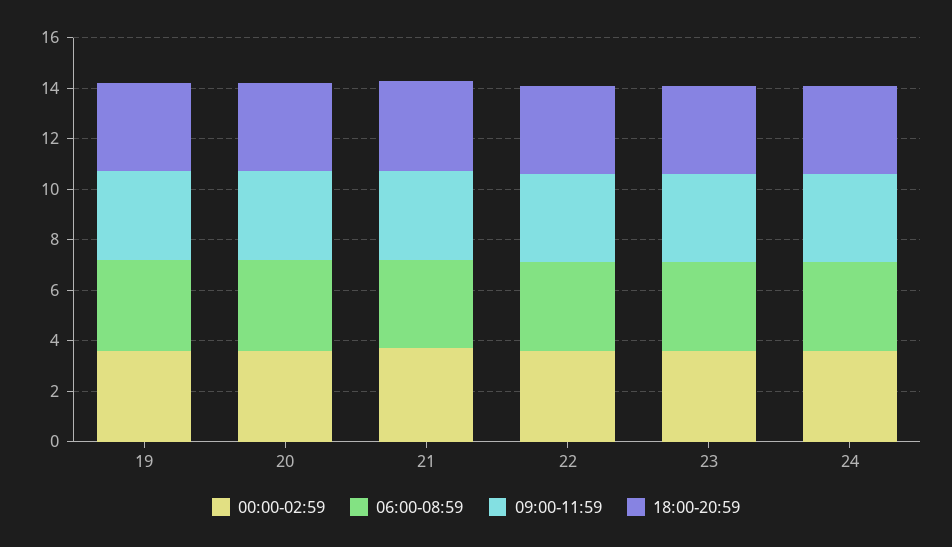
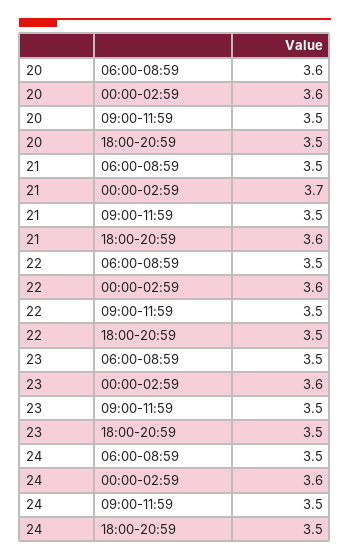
  {
    "00:00-02:59": {
-     "19": 3.5,
      "20": 3.6,
      "21": 3.7,
      "22": 3.6,
      "23": 3.6,
      "24": 3.6
    },
    "06:00-08:59": {
-     "19": 3.5,
      "20": 3.6,
      "21": 3.5,
      "22": 3.5,
      "23": 3.5,
      "24": 3.5
    },
    "09:00-11:59": {
-     "19": 3.5,
      "20": 3.5,
      "21": 3.5,
      "22": 3.5,
      "23": 3.5,
      "24": 3.5
    },
    "18:00-20:59": {
-     "19": 3.5,
      "20": 3.5,
      "21": 3.6,
      "22": 3.5,
      "23": 3.5,
      "24": 3.5
    }
  }

